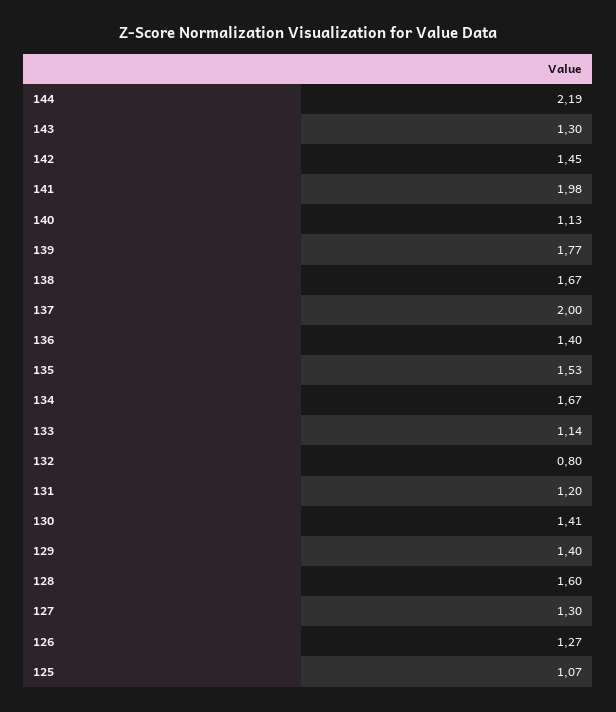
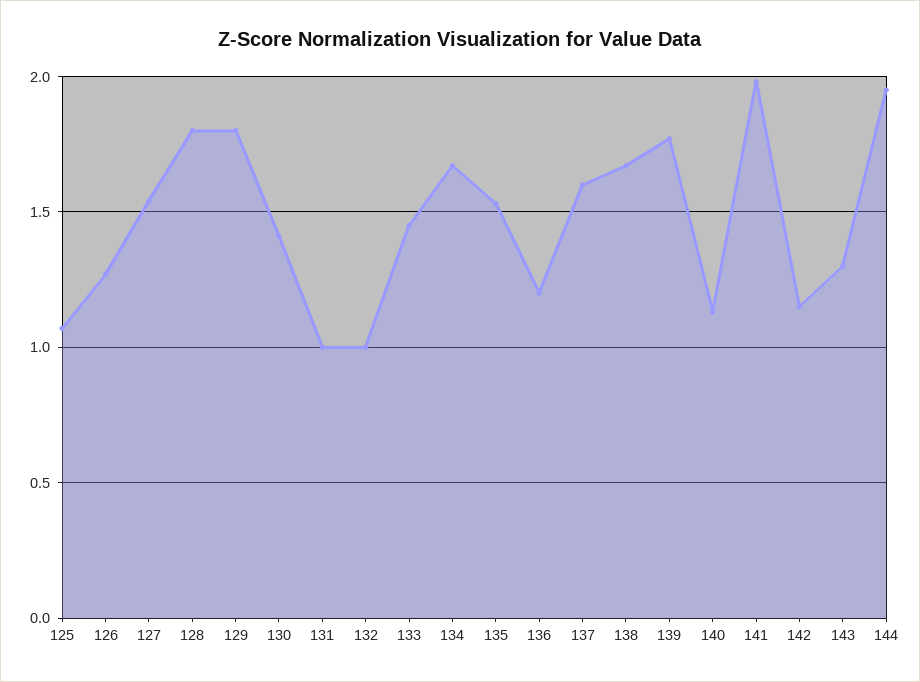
  {
-   "144": 2.19,
+   "144": 1.95,
    "143": 1.3,
-   "142": 1.45,
+   "142": 1.15,
    "141": 1.98,
    "140": 1.13,
    "139": 1.77,
    "138": 1.67,
-   "137": 2,
+   "137": 1.6,
-   "136": 1.4,
+   "136": 1.2,
    "135": 1.53,
    "134": 1.67,
-   "133": 1.14,
+   "133": 1.45,
-   "132": 0.8,
+   "132": 1,
-   "131": 1.2,
+   "131": 1,
    "130": 1.41,
-   "129": 1.4,
+   "129": 1.8,
-   "128": 1.6,
+   "128": 1.8,
-   "127": 1.3,
+   "127": 1.55,
    "126": 1.27,
    "125": 1.07
  }

